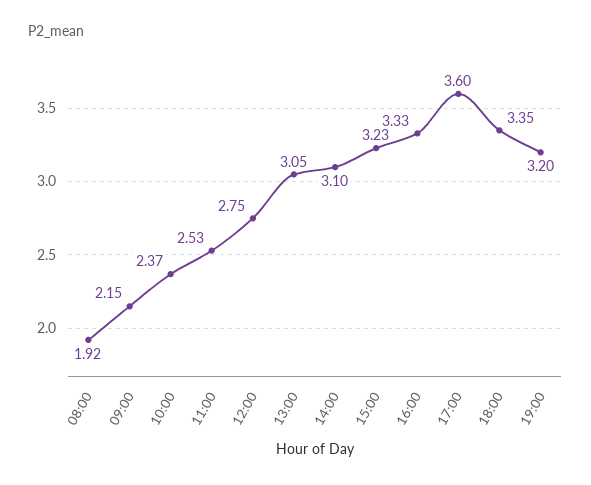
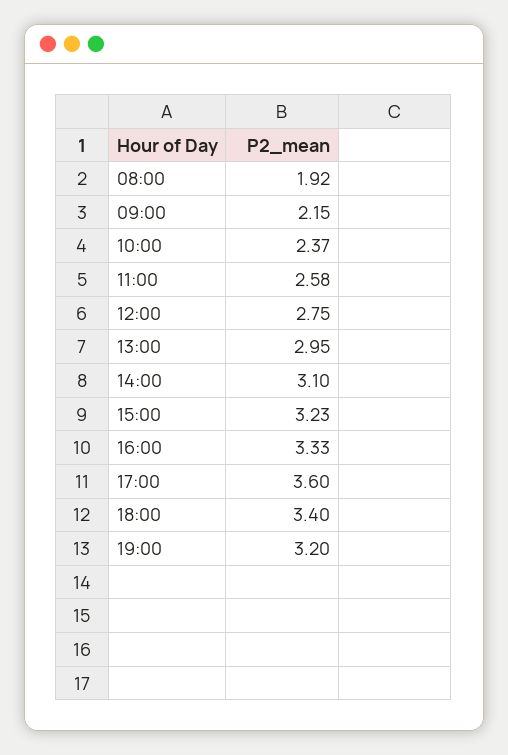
  {
    "08:00": 1.92,
    "09:00": 2.15,
    "10:00": 2.37,
-   "11:00": 2.53,
+   "11:00": 2.58,
    "12:00": 2.75,
-   "13:00": 3.05,
+   "13:00": 2.95,
    "14:00": 3.1,
    "15:00": 3.23,
    "16:00": 3.33,
    "17:00": 3.6,
-   "18:00": 3.35,
+   "18:00": 3.4,
    "19:00": 3.2
  }

